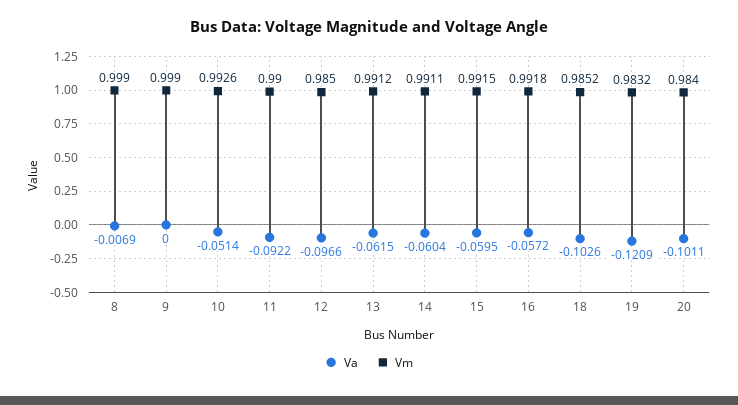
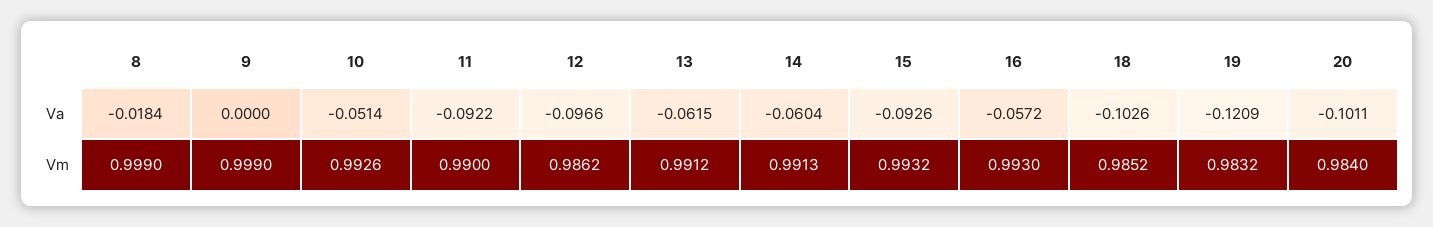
  {
    "Va": {
-     "8": -0.0069,
+     "8": -0.0184,
      "9": 0,
      "10": -0.0514,
      "11": -0.0922,
      "12": -0.0966,
      "13": -0.0615,
      "14": -0.0604,
-     "15": -0.0595,
+     "15": -0.0926,
      "16": -0.0572,
      "18": -0.1026,
      "19": -0.1209,
      "20": -0.1011
    },
    "Vm": {
      "8": 0.999,
      "9": 0.999,
      "10": 0.9926,
      "11": 0.99,
-     "12": 0.985,
+     "12": 0.9862,
      "13": 0.9912,
-     "14": 0.9911,
+     "14": 0.9913,
-     "15": 0.9915,
+     "15": 0.9932,
-     "16": 0.9918,
+     "16": 0.993,
      "18": 0.9852,
      "19": 0.9832,
      "20": 0.984
    }
  }

